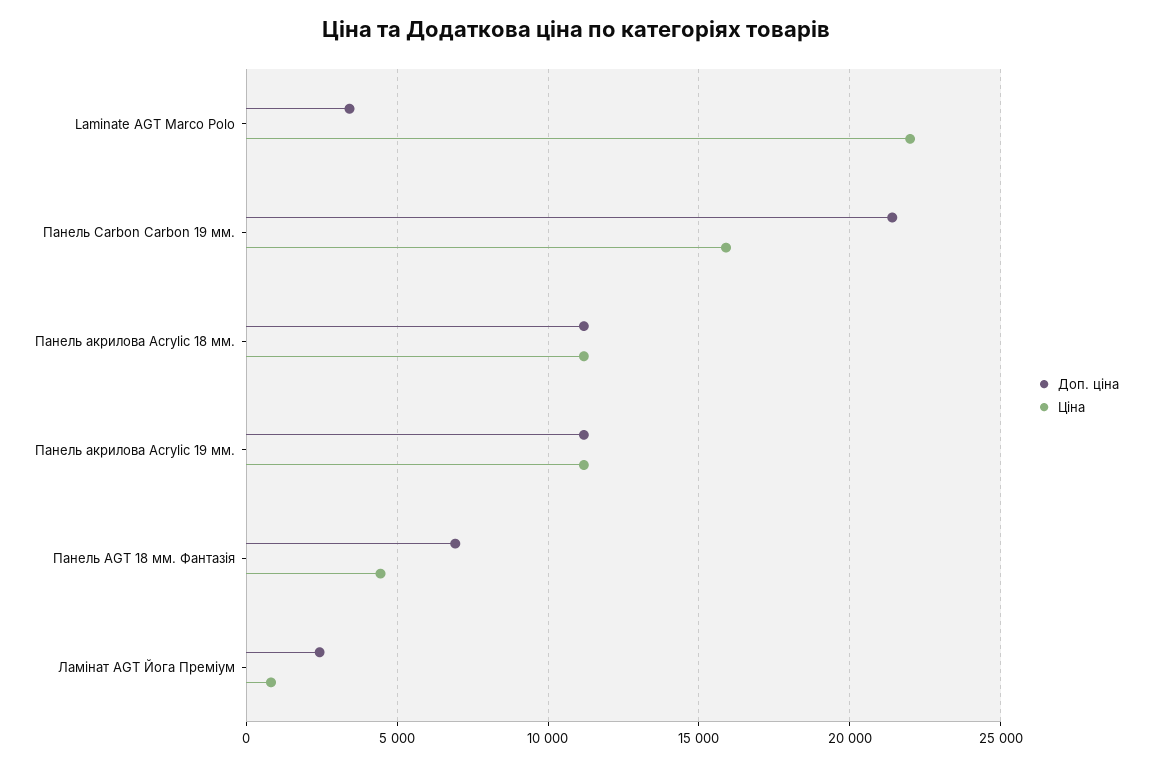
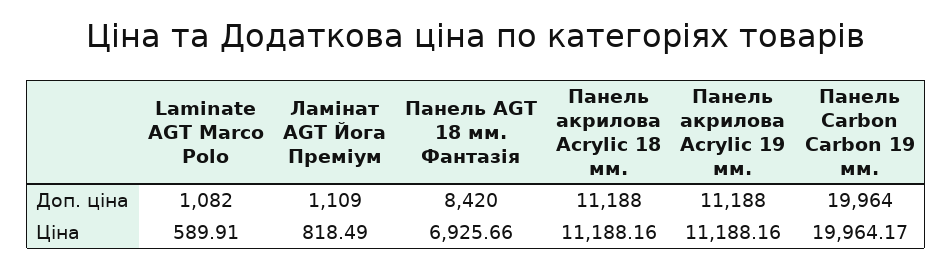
  {
    "Доп. ціна": {
-     "Laminate AGT Marco Polo": 3500,
+     "Laminate AGT Marco Polo": 1082,
-     "Панель Carbon Carbon 19 мм.": 21500,
+     "Панель Carbon Carbon 19 мм.": 19964,
      "Панель акрилова Acrylic 18 мм.": 11188,
      "Панель акрилова Acrylic 19 мм.": 11188,
-     "Панель AGT 18 мм. Фантазія": 7000,
+     "Панель AGT 18 мм. Фантазія": 8420,
-     "Ламінат AGT Йога Преміум": 2500
+     "Ламінат AGT Йога Преміум": 1109
    },
    "Ціна": {
-     "Laminate AGT Marco Polo": 22000,
+     "Laminate AGT Marco Polo": 589.91,
-     "Панель Carbon Carbon 19 мм.": 16000,
+     "Панель Carbon Carbon 19 мм.": 19964.17,
      "Панель акрилова Acrylic 18 мм.": 11188.16,
      "Панель акрилова Acrylic 19 мм.": 11188.16,
-     "Панель AGT 18 мм. Фантазія": 4500,
+     "Панель AGT 18 мм. Фантазія": 6925.66,
      "Ламінат AGT Йога Преміум": 818.49
    }
  }

